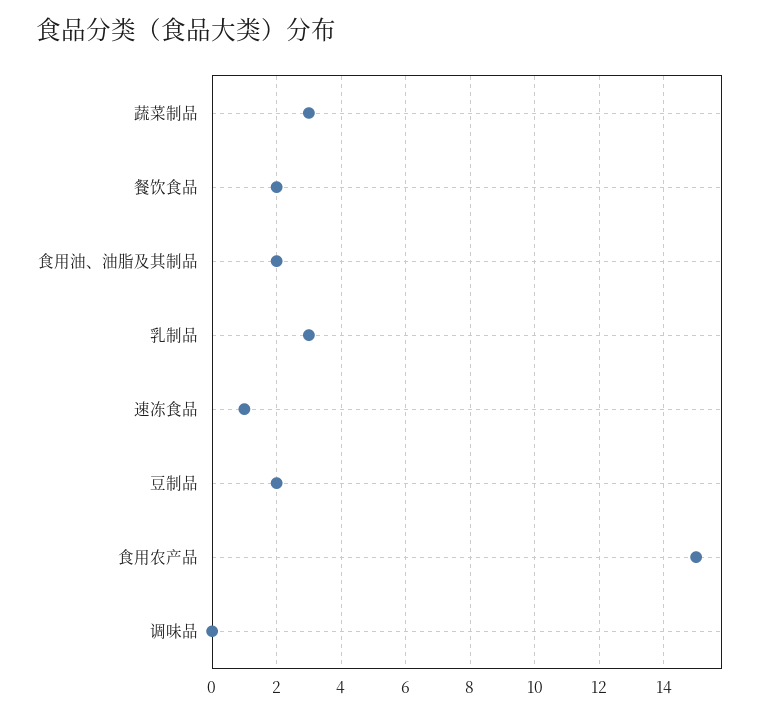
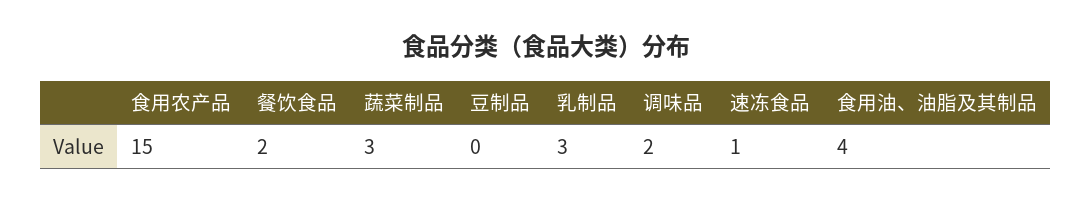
  {
    "蔬菜制品": 3,
    "餐饮食品": 2,
-   "食用油、油脂及其制品": 2,
+   "食用油、油脂及其制品": 4,
    "乳制品": 3,
    "速冻食品": 1,
-   "豆制品": 2,
+   "豆制品": 0,
    "食用农产品": 15,
-   "调味品": 0
+   "调味品": 2
  }

